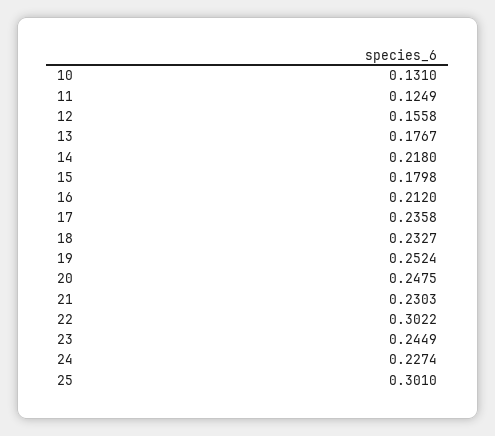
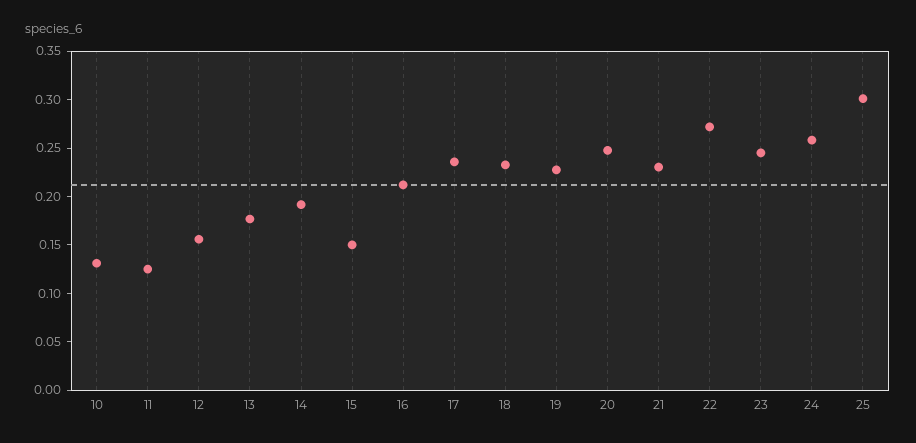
  {
    "10": 0.131,
    "11": 0.1249,
    "12": 0.1558,
    "13": 0.1767,
-   "14": 0.218,
+   "14": 0.19,
-   "15": 0.1798,
+   "15": 0.15,
    "16": 0.212,
    "17": 0.2358,
    "18": 0.2327,
-   "19": 0.2524,
+   "19": 0.23,
    "20": 0.2475,
    "21": 0.2303,
-   "22": 0.3022,
+   "22": 0.27,
    "23": 0.2449,
-   "24": 0.2274,
+   "24": 0.26,
    "25": 0.301
  }

